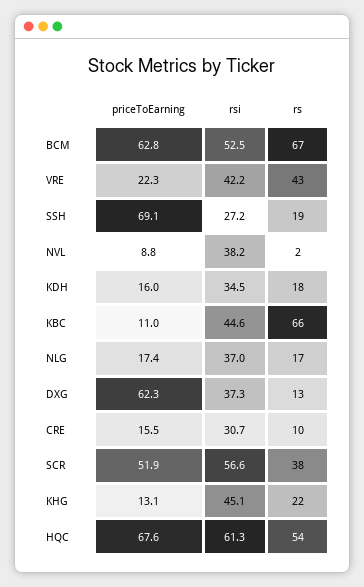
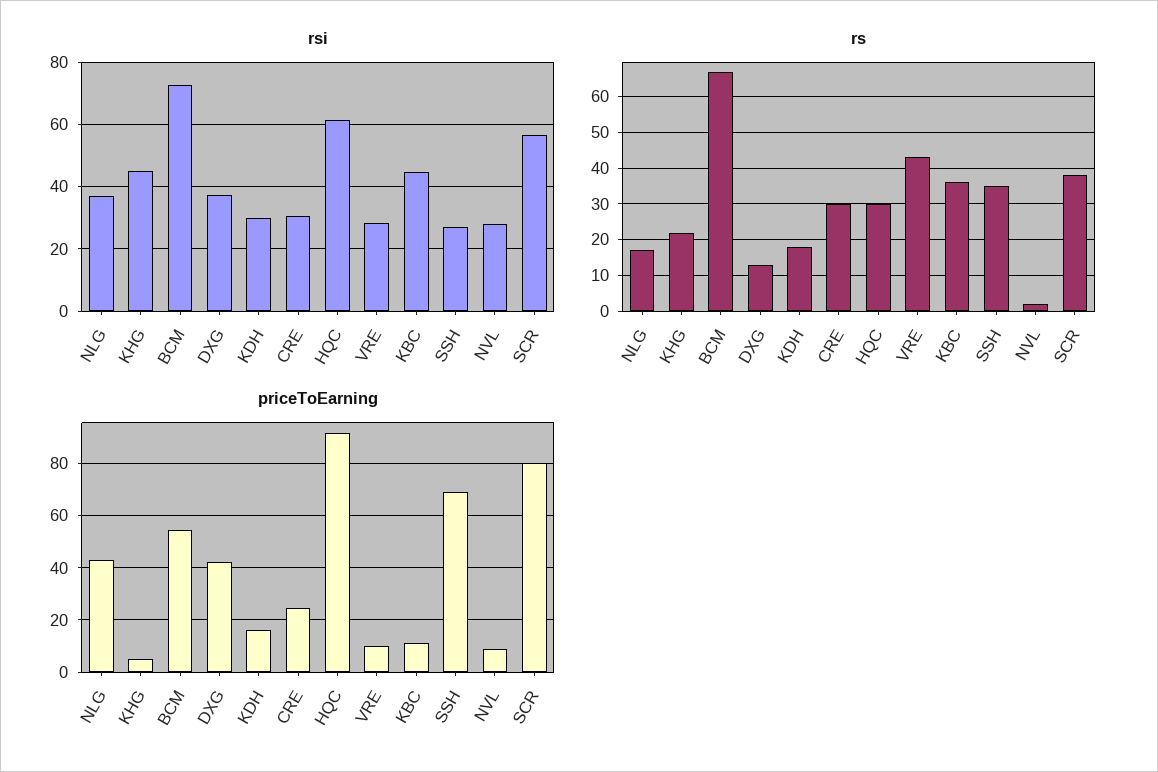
  {
    "priceToEarning": {
-     "BCM": 62.8,
+     "BCM": 55,
-     "VRE": 22.3,
+     "VRE": 10,
      "SSH": 69.1,
      "NVL": 8.8,
      "KDH": 16,
      "KBC": 11,
-     "NLG": 17.4,
+     "NLG": 42.5,
-     "DXG": 62.3,
+     "DXG": 42.5,
-     "CRE": 15.5,
+     "CRE": 25,
-     "SCR": 51.9,
+     "SCR": 80,
-     "KHG": 13.1,
+     "KHG": 5,
-     "HQC": 67.6
+     "HQC": 92.5
    },
    "rsi": {
-     "BCM": 52.5,
+     "BCM": 72,
-     "VRE": 42.2,
+     "VRE": 28,
      "SSH": 27.2,
-     "NVL": 38.2,
+     "NVL": 28,
-     "KDH": 34.5,
+     "KDH": 30,
      "KBC": 44.6,
      "NLG": 37,
      "DXG": 37.3,
      "CRE": 30.7,
      "SCR": 56.6,
      "KHG": 45.1,
      "HQC": 61.3
    },
    "rs": {
      "BCM": 67,
      "VRE": 43,
-     "SSH": 19,
+     "SSH": 35,
      "NVL": 2,
      "KDH": 18,
-     "KBC": 66,
+     "KBC": 35,
      "NLG": 17,
      "DXG": 13,
-     "CRE": 10,
+     "CRE": 30,
      "SCR": 38,
      "KHG": 22,
-     "HQC": 54
+     "HQC": 30
    }
  }

